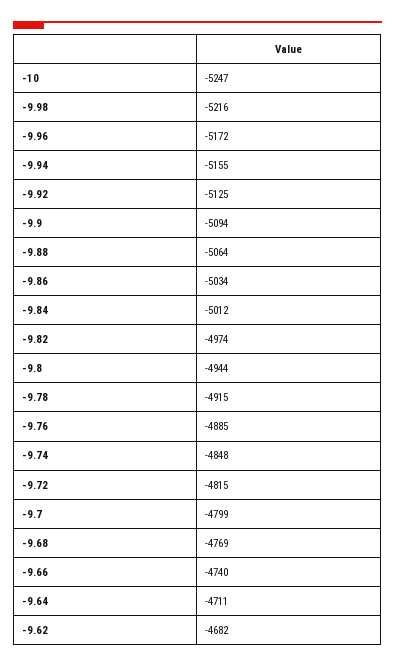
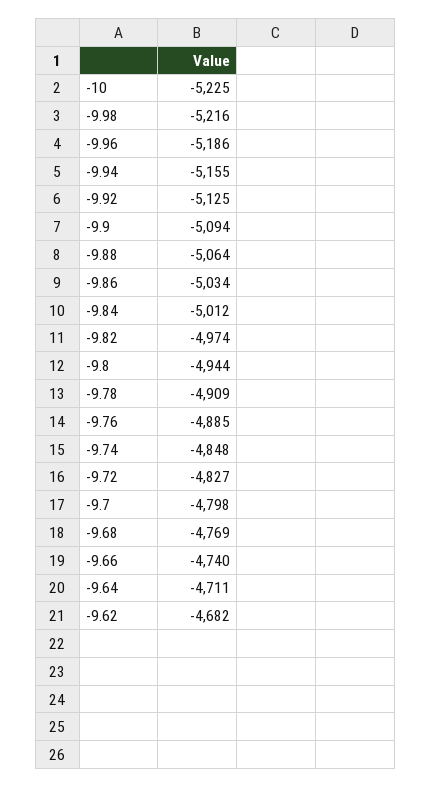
  {
-   "-10": -5247,
+   "-10": -5225,
    "-9.98": -5216,
-   "-9.96": -5172,
+   "-9.96": -5186,
    "-9.94": -5155,
    "-9.92": -5125,
    "-9.9": -5094,
    "-9.88": -5064,
    "-9.86": -5034,
    "-9.84": -5012,
    "-9.82": -4974,
    "-9.8": -4944,
-   "-9.78": -4915,
+   "-9.78": -4909,
    "-9.76": -4885,
    "-9.74": -4848,
-   "-9.72": -4815,
+   "-9.72": -4827,
-   "-9.7": -4799,
+   "-9.7": -4798,
    "-9.68": -4769,
    "-9.66": -4740,
    "-9.64": -4711,
    "-9.62": -4682
  }

